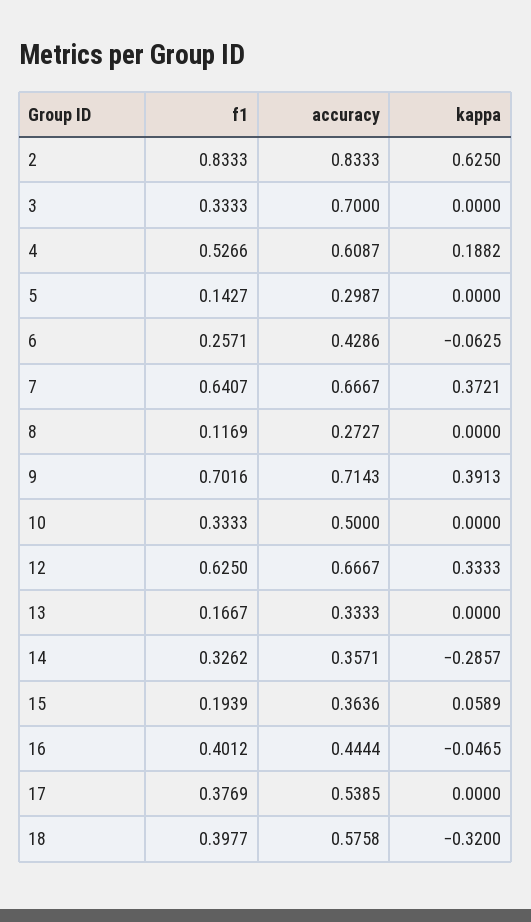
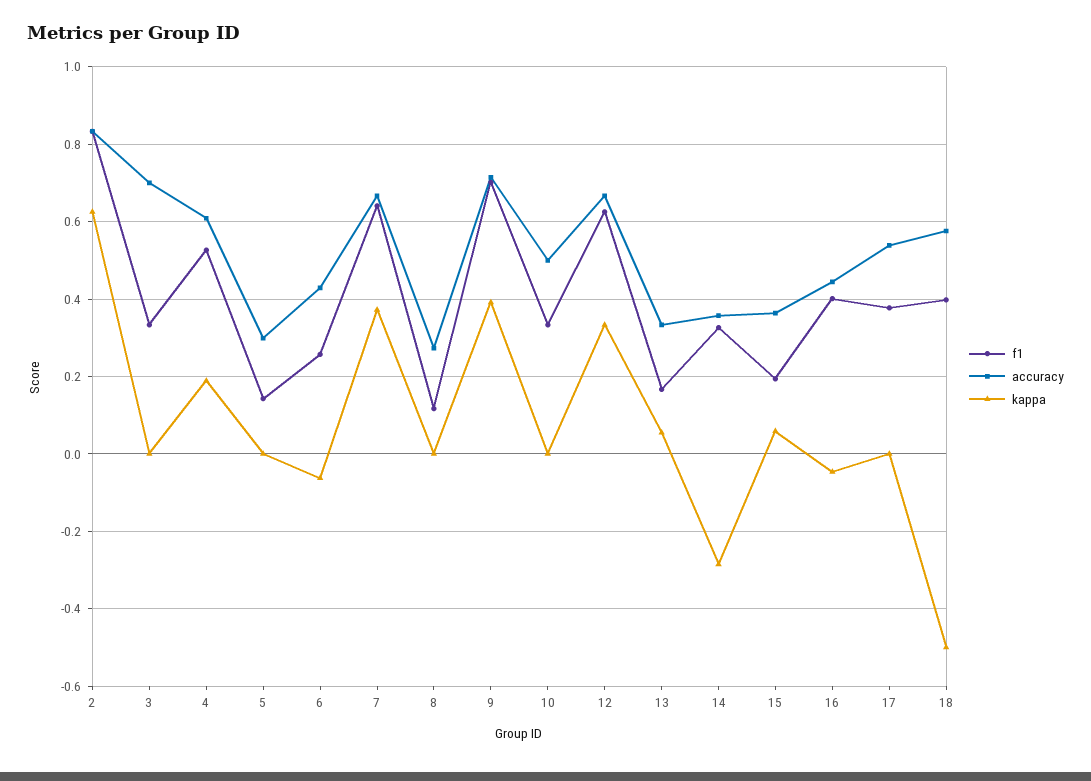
  {
    "f1": {
      "2": 0.8333,
      "3": 0.3333,
      "4": 0.5266,
      "5": 0.1427,
      "6": 0.2571,
      "7": 0.6407,
      "8": 0.1169,
      "9": 0.7016,
      "10": 0.3333,
      "12": 0.625,
      "13": 0.1667,
      "14": 0.3262,
      "15": 0.1939,
      "16": 0.4012,
      "17": 0.3769,
      "18": 0.3977
    },
    "accuracy": {
      "2": 0.8333,
      "3": 0.7,
      "4": 0.6087,
      "5": 0.2987,
      "6": 0.4286,
      "7": 0.6667,
      "8": 0.2727,
      "9": 0.7143,
      "10": 0.5,
      "12": 0.6667,
      "13": 0.3333,
      "14": 0.3571,
      "15": 0.3636,
      "16": 0.4444,
      "17": 0.5385,
      "18": 0.5758
    },
    "kappa": {
      "2": 0.625,
      "3": 0,
      "4": 0.1882,
      "5": 0,
      "6": -0.0625,
      "7": 0.3721,
      "8": 0,
      "9": 0.3913,
      "10": 0,
      "12": 0.3333,
-     "13": 0,
+     "13": 0.06,
      "14": -0.2857,
      "15": 0.0589,
      "16": -0.0465,
      "17": 0,
-     "18": -0.32
+     "18": -0.5
    }
  }

